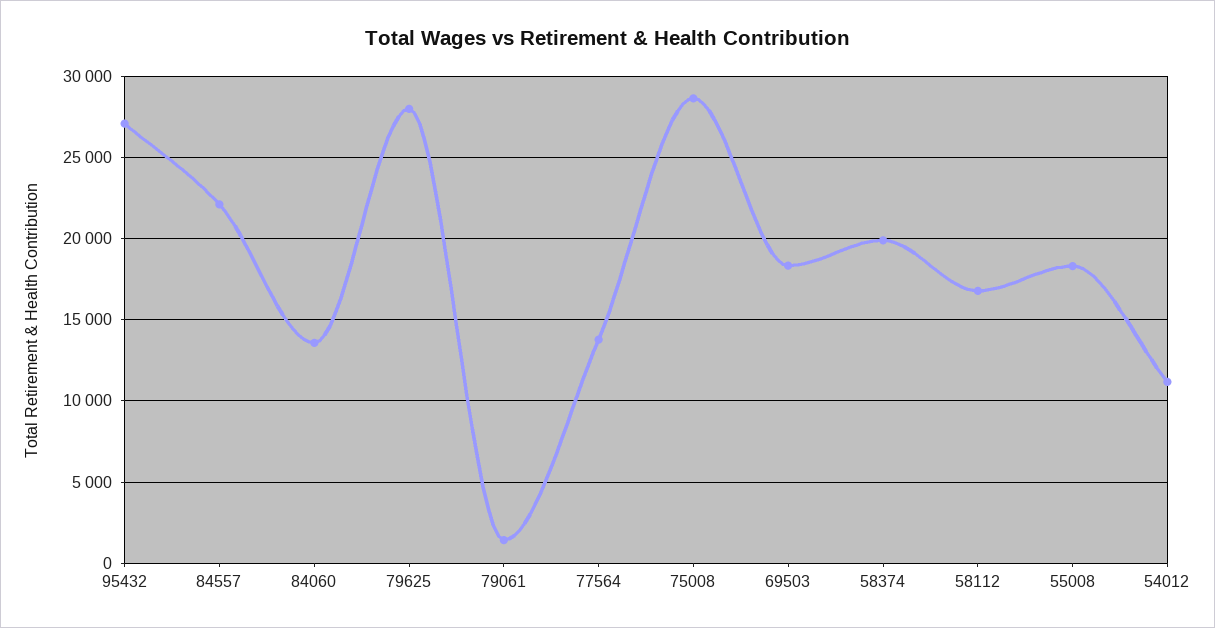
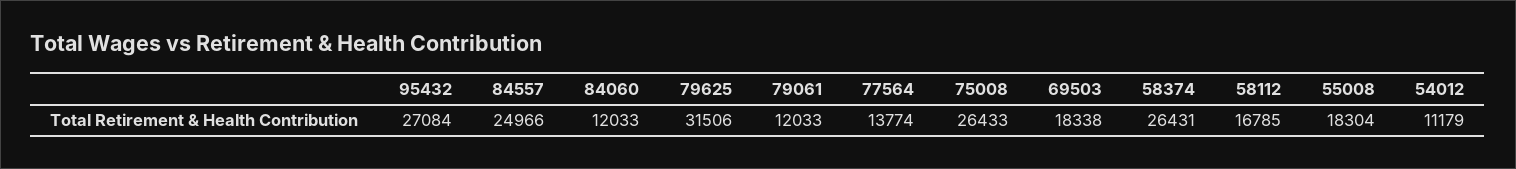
  {
    "95432": 27084,
-   "84557": 22000,
+   "84557": 24966,
-   "84060": 13500,
+   "84060": 12033,
-   "79625": 28000,
+   "79625": 31506,
-   "79061": 1500,
+   "79061": 12033,
    "77564": 13774,
-   "75008": 28500,
+   "75008": 26433,
    "69503": 18338,
-   "58374": 20000,
+   "58374": 26431,
    "58112": 16785,
    "55008": 18304,
    "54012": 11179
  }

